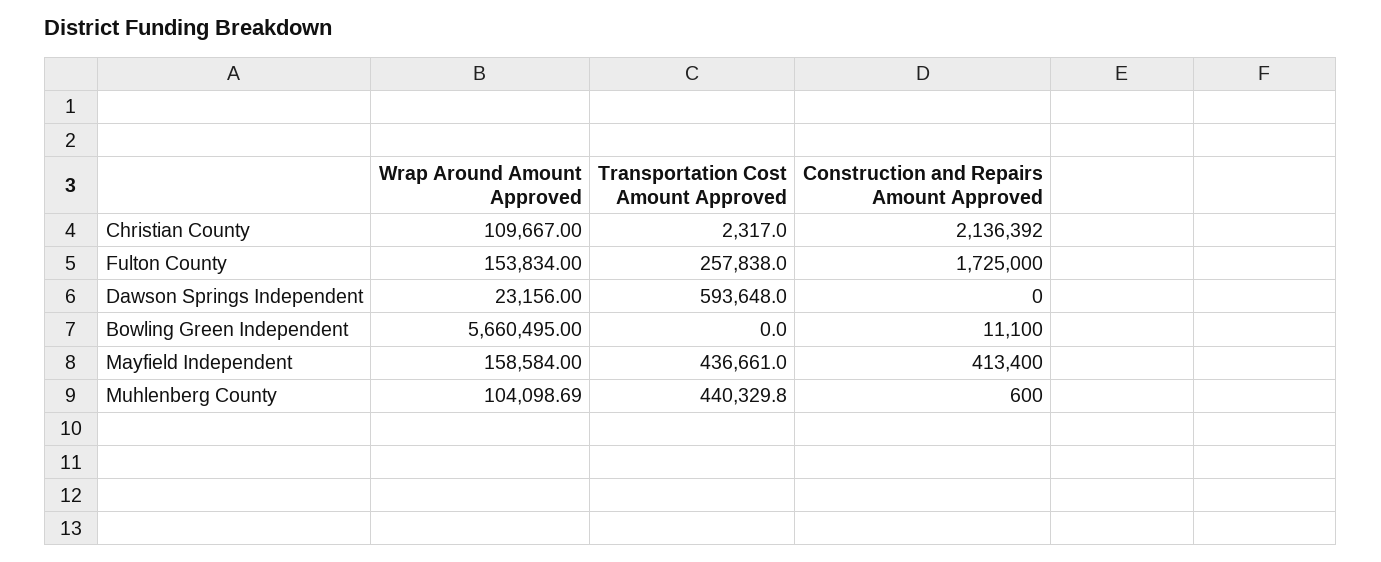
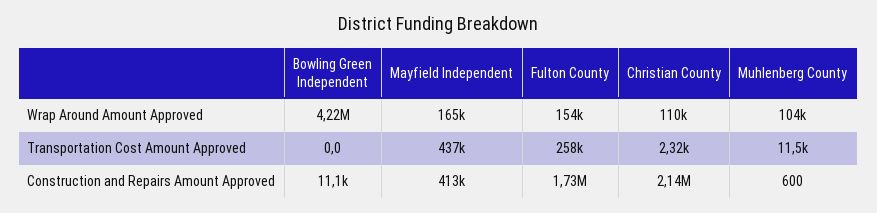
  {
    "Wrap Around Amount Approved": {
      "Christian County": 109667,
      "Fulton County": 153834,
-     "Dawson Springs Independent": 23156,
-     "Bowling Green Independent": 5660495,
+     "Bowling Green Independent": 4220000,
-     "Mayfield Independent": 158584,
+     "Mayfield Independent": 165000,
      "Muhlenberg County": 104098.69
    },
    "Transportation Cost Amount Approved": {
      "Christian County": 2317,
      "Fulton County": 257838,
-     "Dawson Springs Independent": 593648,
      "Bowling Green Independent": 0,
      "Mayfield Independent": 436661,
-     "Muhlenberg County": 440329.8
+     "Muhlenberg County": 11500
    },
    "Construction and Repairs Amount Approved": {
      "Christian County": 2136392,
      "Fulton County": 1725000,
-     "Dawson Springs Independent": 0,
      "Bowling Green Independent": 11100,
      "Mayfield Independent": 413400,
      "Muhlenberg County": 600
    }
  }

